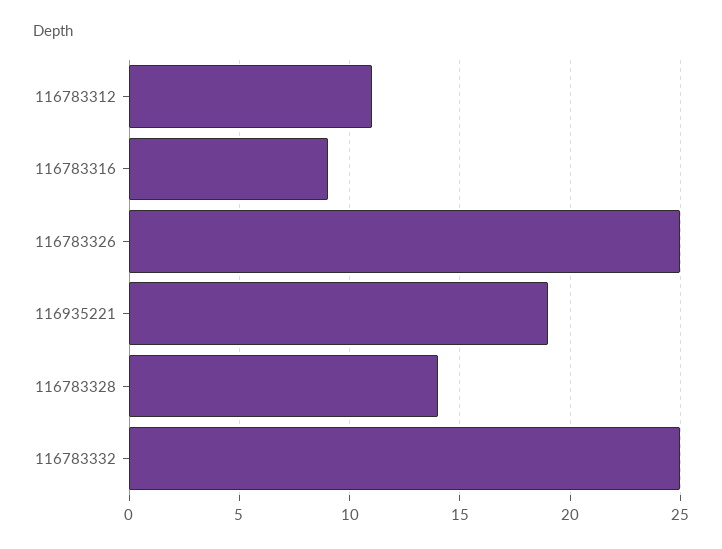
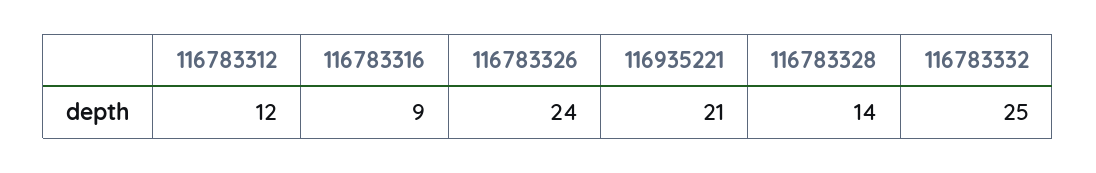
  {
-   "116783312": 11,
+   "116783312": 12,
    "116783316": 9,
-   "116783326": 25,
+   "116783326": 24,
-   "116935221": 19,
+   "116935221": 21,
    "116783328": 14,
    "116783332": 25
  }

